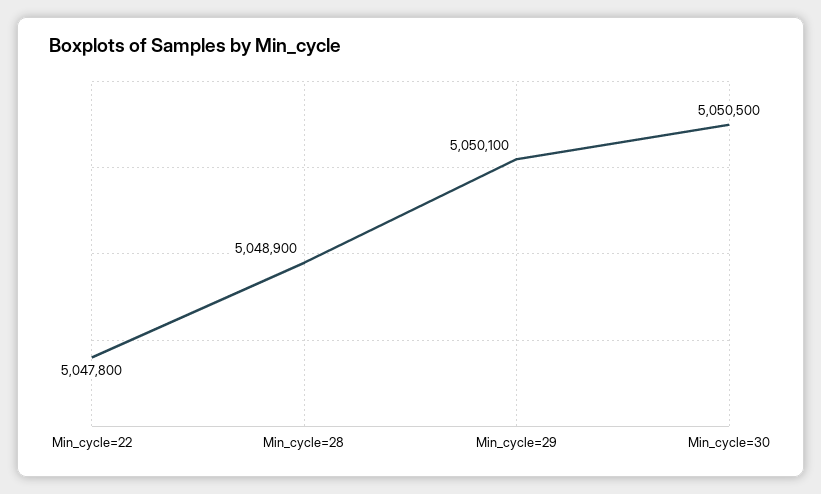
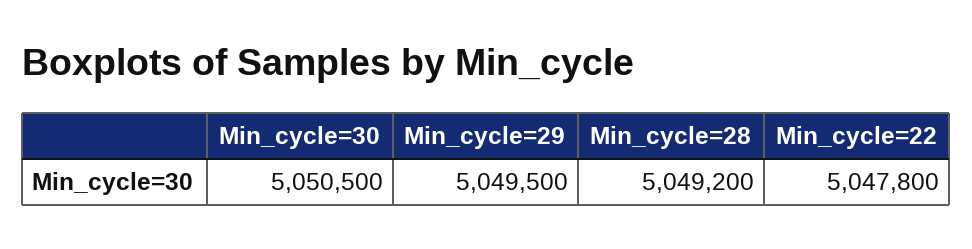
  {
    "Min_cycle=22": 5047800,
-   "Min_cycle=28": 5048900,
+   "Min_cycle=28": 5049200,
-   "Min_cycle=29": 5050100,
+   "Min_cycle=29": 5049500,
    "Min_cycle=30": 5050500
  }

